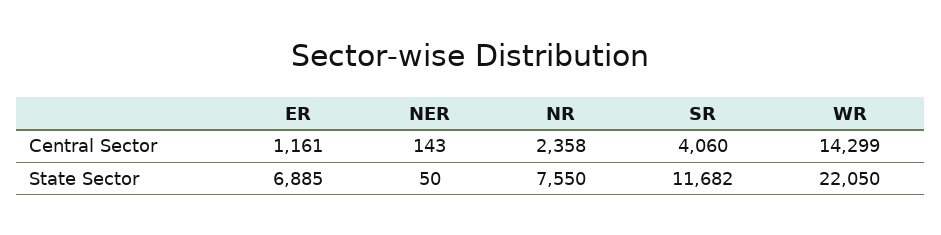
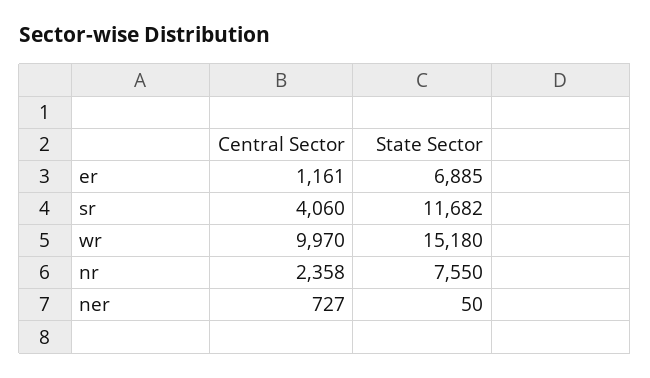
  {
    "ER": {
      "Central Sector": 1161,
      "State Sector": 6885
    },
    "NER": {
-     "Central Sector": 143,
+     "Central Sector": 727,
      "State Sector": 50
    },
    "NR": {
      "Central Sector": 2358,
      "State Sector": 7550
    },
    "SR": {
      "Central Sector": 4060,
      "State Sector": 11682
    },
    "WR": {
-     "Central Sector": 14299,
+     "Central Sector": 9970,
-     "State Sector": 22050
+     "State Sector": 15180
    }
  }

